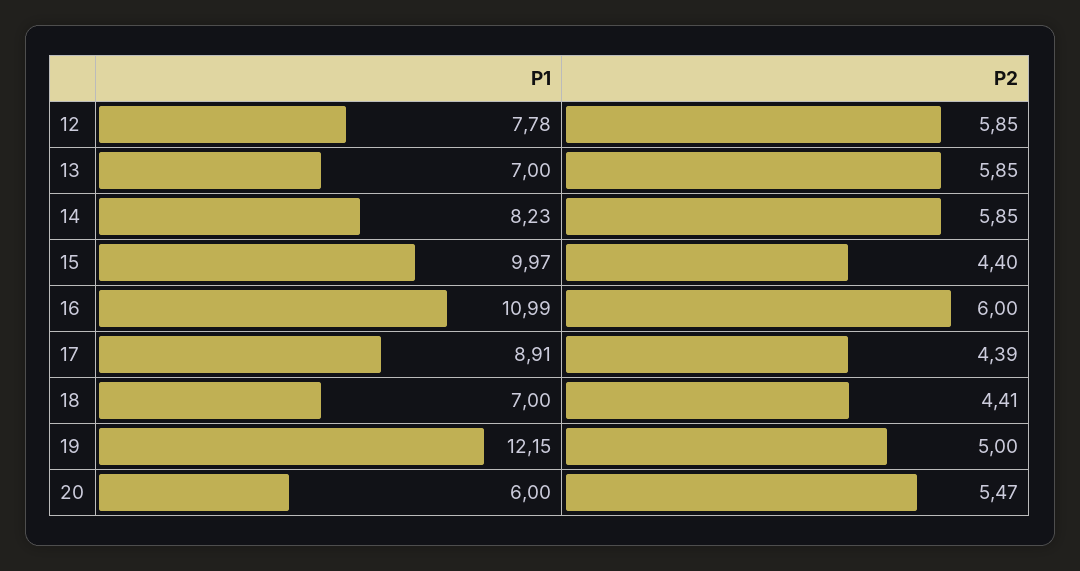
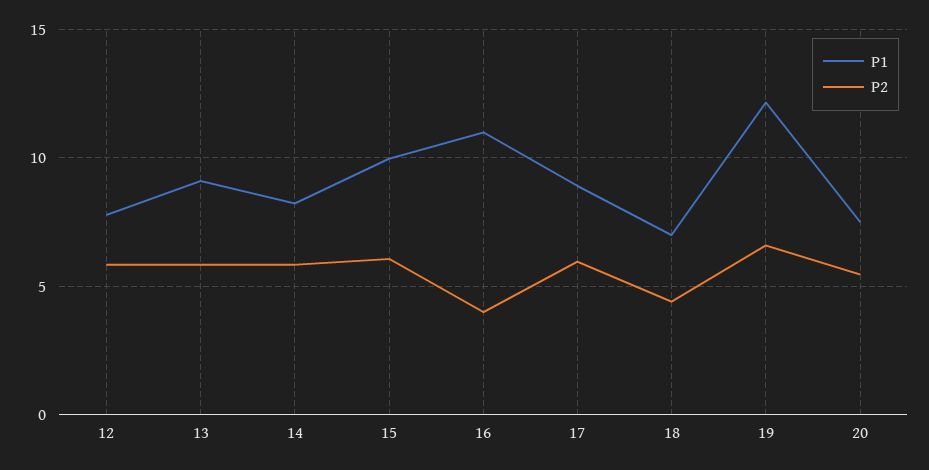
  {
    "P1": {
      "12": 7.78,
-     "13": 7,
+     "13": 9,
      "14": 8.23,
      "15": 9.97,
      "16": 10.99,
      "17": 8.91,
      "18": 7,
      "19": 12.15,
-     "20": 6
+     "20": 7.5
    },
    "P2": {
      "12": 5.85,
      "13": 5.85,
      "14": 5.85,
-     "15": 4.4,
+     "15": 6,
-     "16": 6,
+     "16": 4,
-     "17": 4.39,
+     "17": 6,
      "18": 4.41,
-     "19": 5,
+     "19": 6.5,
      "20": 5.47
    }
  }

